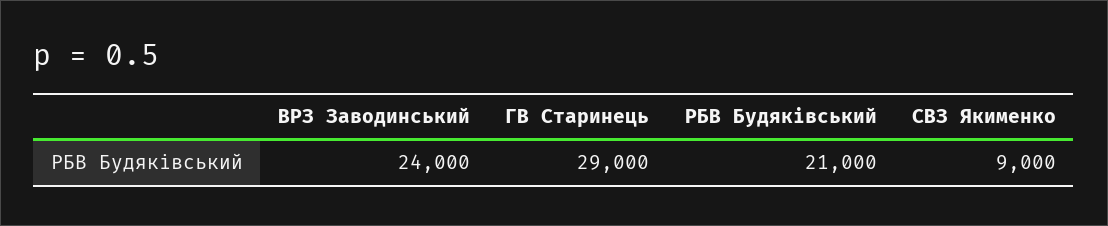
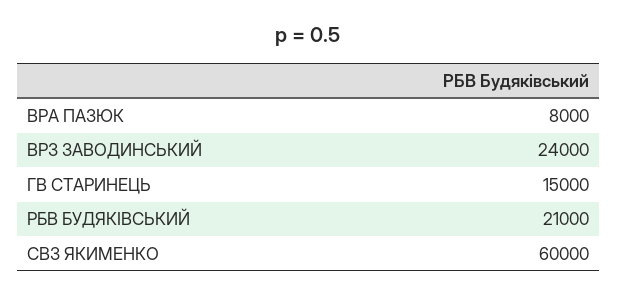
  {
    "ВРЗ Заводинський": 24000,
-   "ГВ Старинець": 29000,
+   "ГВ Старинець": 15000,
    "РБВ Будяківський": 21000,
-   "СВЗ Якименко": 9000
+   "СВЗ Якименко": 60000,
+   "ВРА ПАЗЮК": 8000
  }

